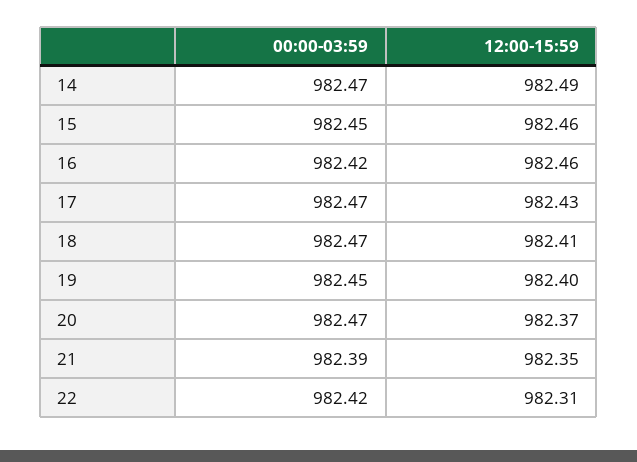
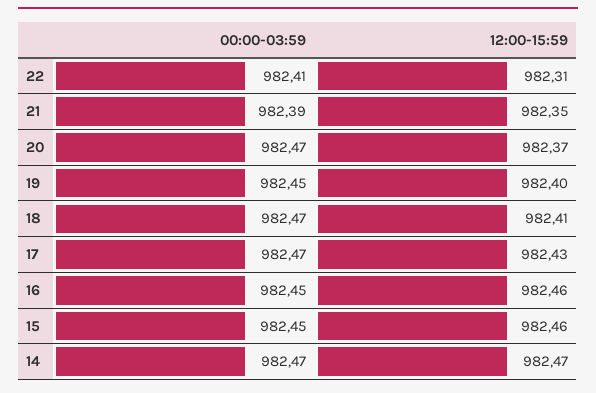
  {
    "00:00-03:59": {
      "14": 982.47,
      "15": 982.45,
-     "16": 982.42,
+     "16": 982.45,
      "17": 982.47,
      "18": 982.47,
      "19": 982.45,
      "20": 982.47,
      "21": 982.39,
-     "22": 982.42
+     "22": 982.41
    },
    "12:00-15:59": {
-     "14": 982.49,
+     "14": 982.47,
      "15": 982.46,
      "16": 982.46,
      "17": 982.43,
      "18": 982.41,
      "19": 982.4,
      "20": 982.37,
      "21": 982.35,
      "22": 982.31
    }
  }

